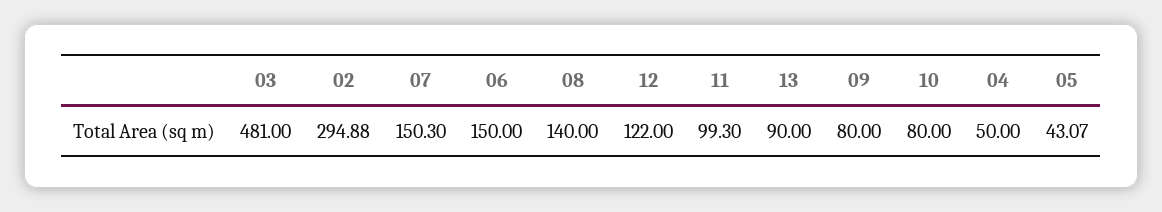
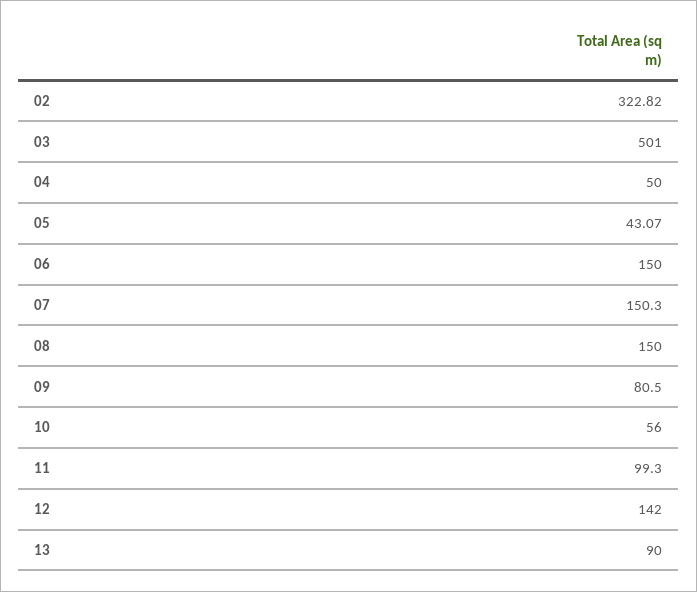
  {
-   "03": 481,
+   "03": 501,
-   "02": 294.88,
+   "02": 322.82,
    "07": 150.3,
    "06": 150,
-   "08": 140,
+   "08": 150,
-   "12": 122,
+   "12": 142,
    "11": 99.3,
    "13": 90,
-   "09": 80,
+   "09": 80.5,
-   "10": 80,
+   "10": 56,
    "04": 50,
    "05": 43.07
  }

